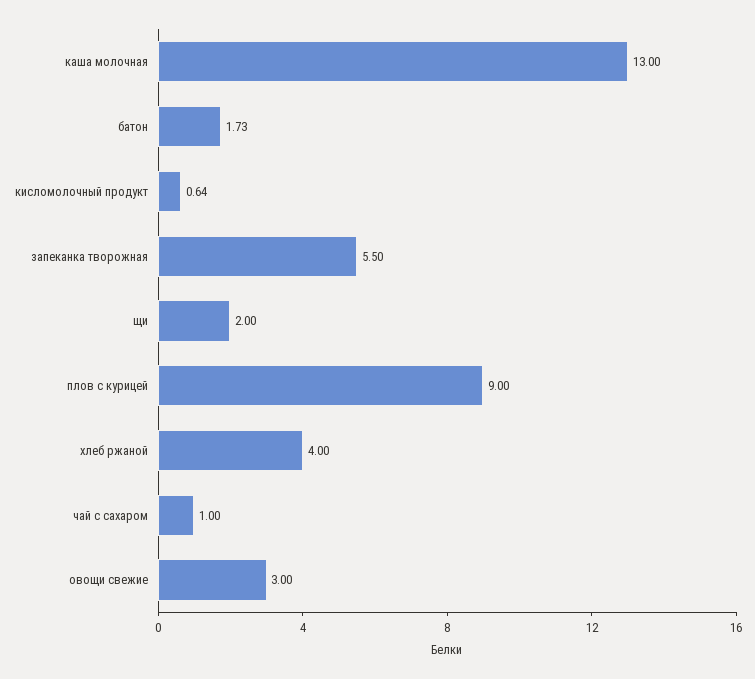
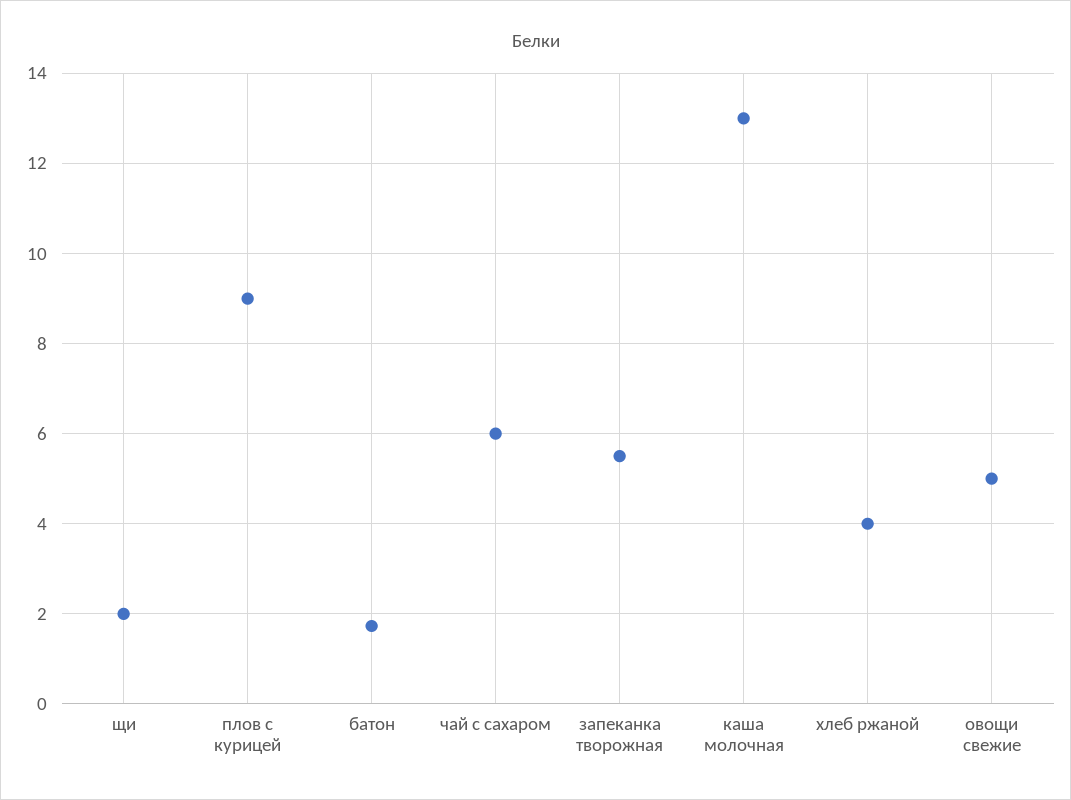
  {
    "каша молочная": 13,
    "батон": 1.73,
-   "кисломолочный продукт": 0.64,
    "запеканка творожная": 5.5,
    "щи": 2,
    "плов с курицей": 9,
    "хлеб ржаной": 4,
-   "чай с сахаром": 1,
+   "чай с сахаром": 6,
-   "овощи свежие": 3
+   "овощи свежие": 5
  }

